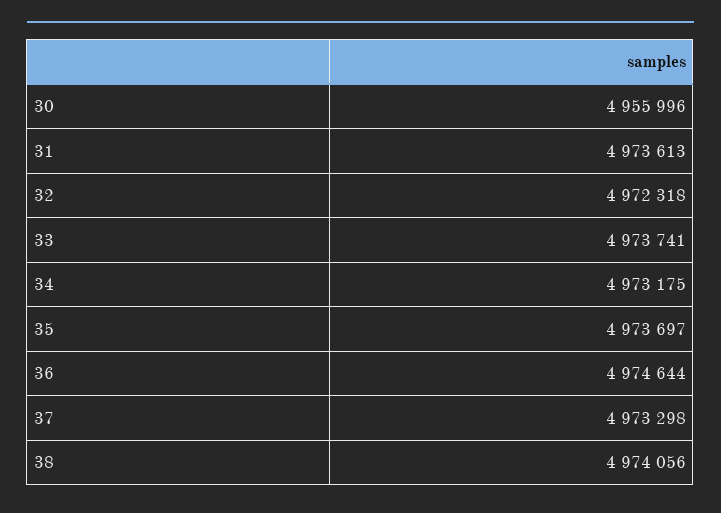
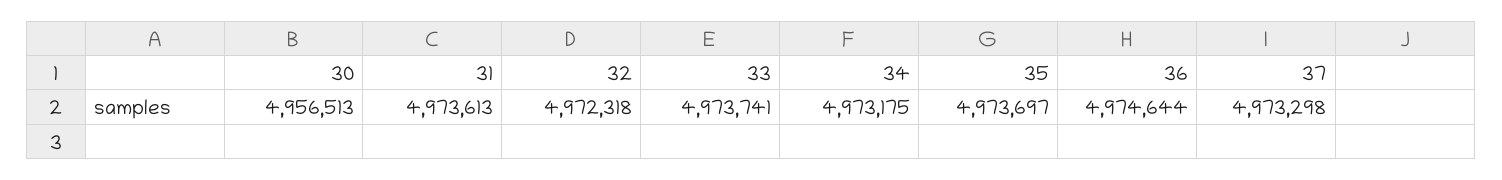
  {
-   "30": 4955996,
+   "30": 4956513,
    "31": 4973613,
    "32": 4972318,
    "33": 4973741,
    "34": 4973175,
    "35": 4973697,
    "36": 4974644,
-   "37": 4973298,
+   "37": 4973298
-   "38": 4974056
  }

